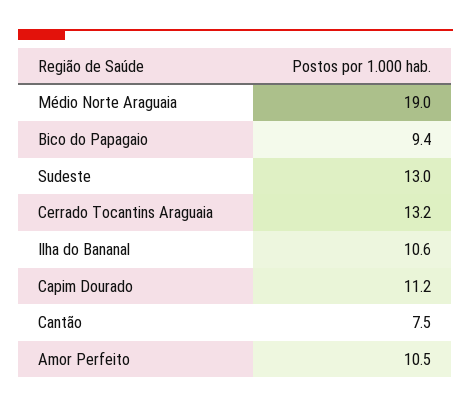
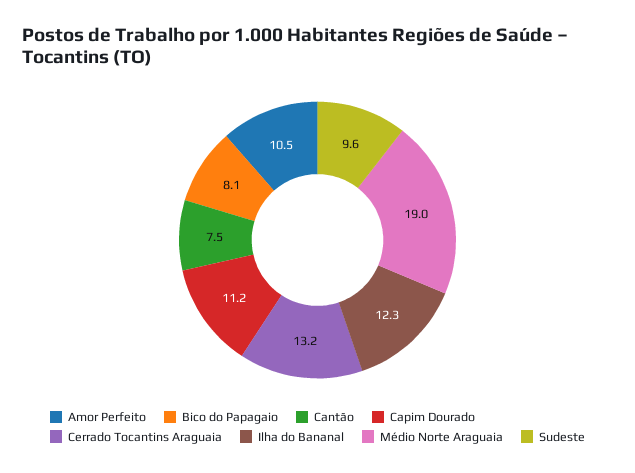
  {
    "Médio Norte Araguaia": 19,
-   "Bico do Papagaio": 9.4,
+   "Bico do Papagaio": 8.1,
-   "Sudeste": 13,
+   "Sudeste": 9.6,
    "Cerrado Tocantins Araguaia": 13.2,
-   "Ilha do Bananal": 10.6,
+   "Ilha do Bananal": 12.3,
    "Capim Dourado": 11.2,
    "Cantão": 7.5,
    "Amor Perfeito": 10.5
  }

